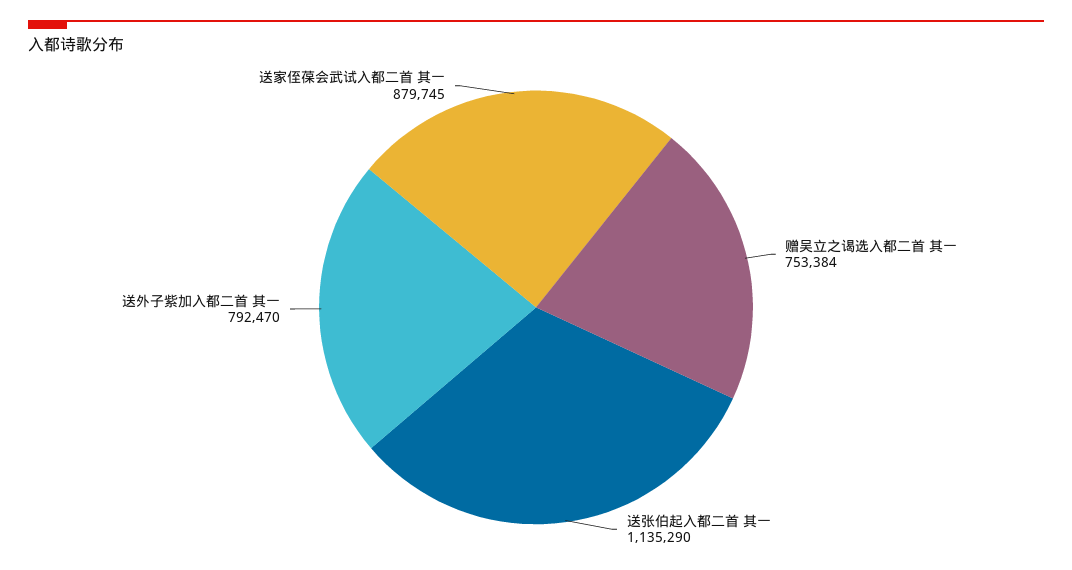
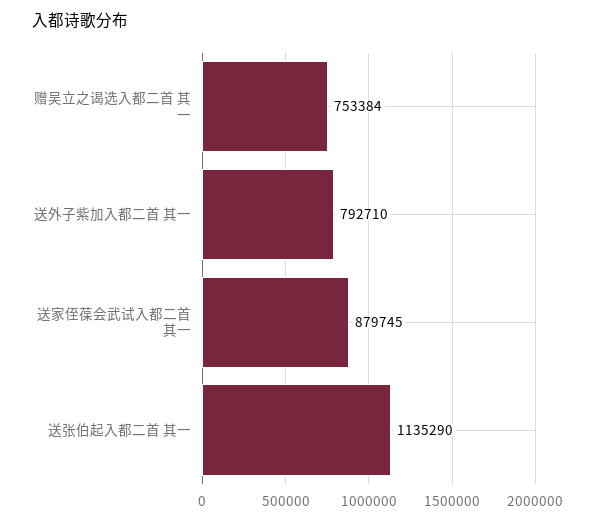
  {
    "赠吴立之谒选入都二首 其一": 753384,
    "送张伯起入都二首 其一": 1135290,
-   "送外子紫加入都二首 其一": 792470,
+   "送外子紫加入都二首 其一": 792710,
    "送家侄葆会武试入都二首 其一": 879745
  }

